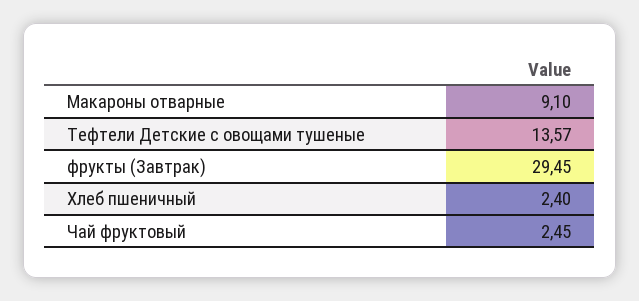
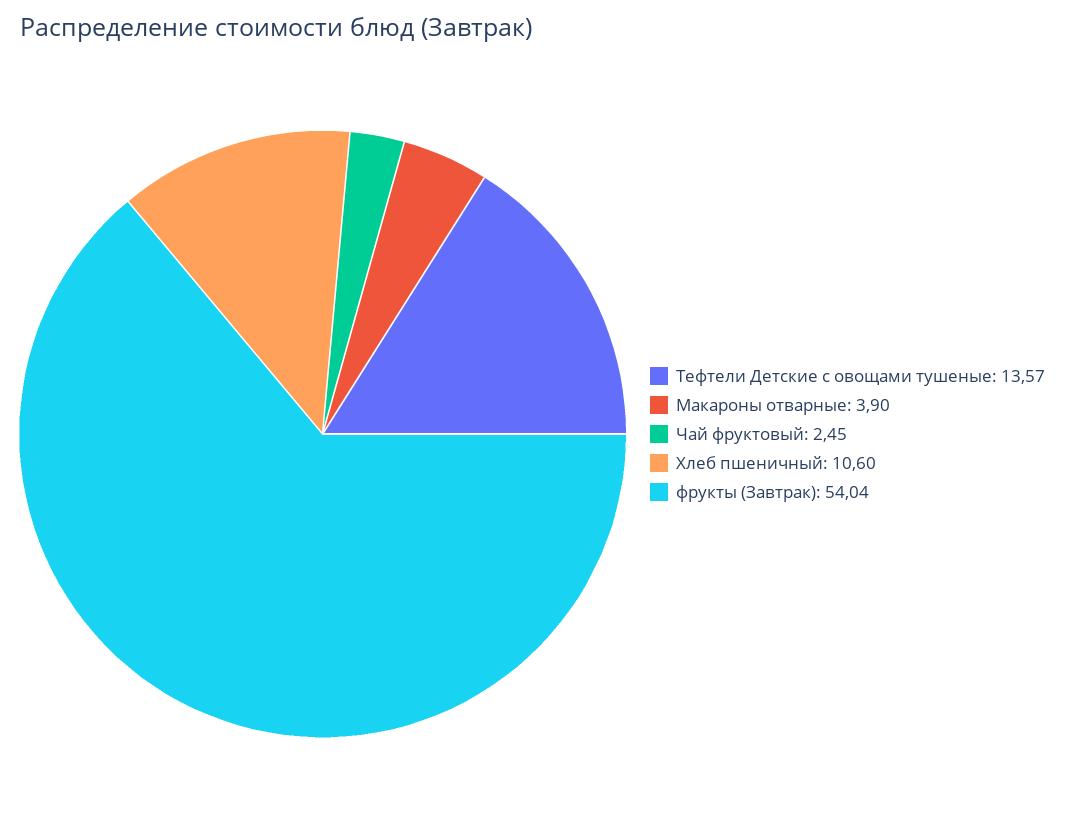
  {
-   "Макароны отварные": 9.1,
+   "Макароны отварные": 3.9,
    "Тефтели Детские с овощами тушеные": 13.57,
-   "фрукты (Завтрак)": 29.45,
+   "фрукты (Завтрак)": 54.04,
-   "Хлеб пшеничный": 2.4,
+   "Хлеб пшеничный": 10.6,
    "Чай фруктовый": 2.45
  }

